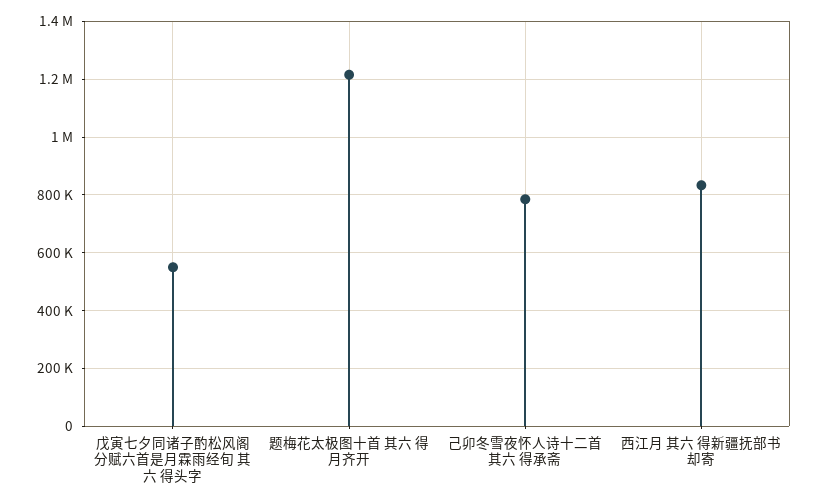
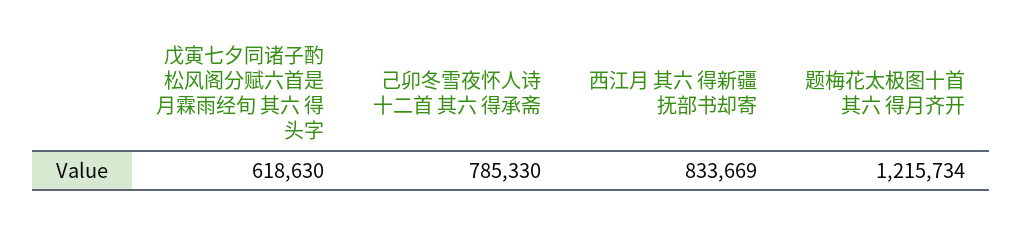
  {
-   "戊寅七夕同诸子酌松风阁分赋六首是月霖雨经旬 其六 得头字": 550000,
+   "戊寅七夕同诸子酌松风阁分赋六首是月霖雨经旬 其六 得头字": 618630,
    "题梅花太极图十首 其六 得月齐开": 1215734,
    "己卯冬雪夜怀人诗十二首 其六 得承斋": 785330,
    "西江月 其六 得新疆抚部书却寄": 833669
  }

